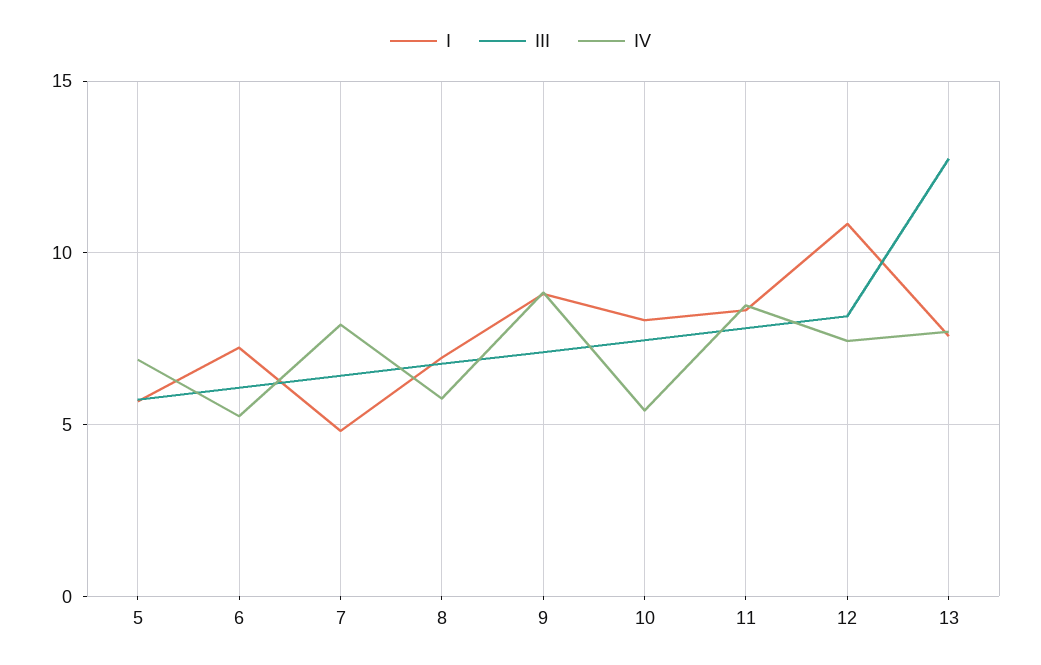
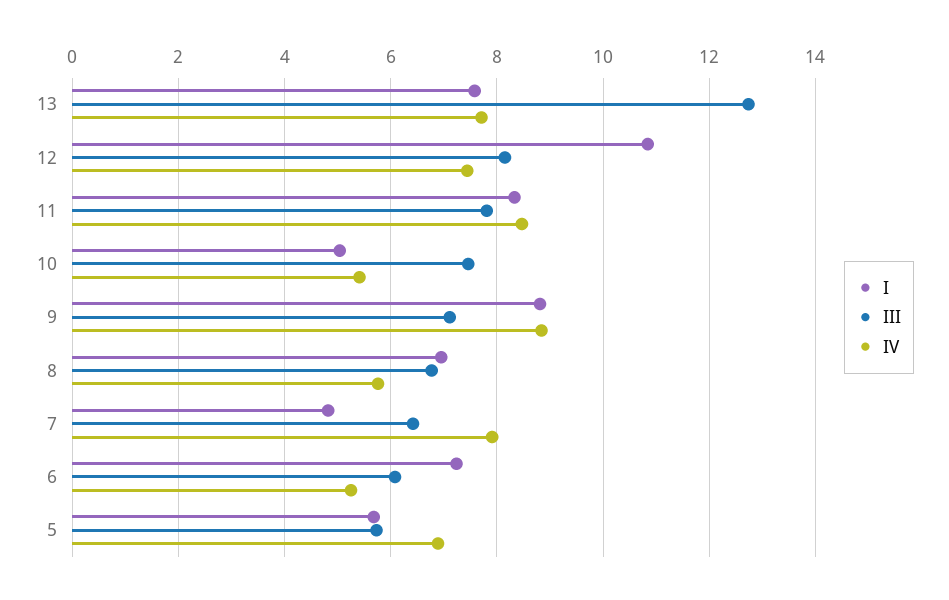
  {
    "I": {
      "5": 5.6,
      "6": 7.2,
      "7": 4.8,
      "8": 7,
      "9": 8.8,
-     "10": 8,
+     "10": 5,
      "11": 8.4,
      "12": 10.8,
      "13": 7.6
    },
    "III": {
      "5": 5.8,
      "6": 6,
      "7": 6.4,
      "8": 6.8,
      "9": 7.2,
      "10": 7.4,
      "11": 7.8,
      "12": 8.2,
      "13": 12.8
    },
    "IV": {
      "5": 6.8,
      "6": 5.2,
      "7": 8,
      "8": 5.8,
      "9": 8.8,
      "10": 5.4,
      "11": 8.4,
      "12": 7.4,
      "13": 7.8
    }
  }

